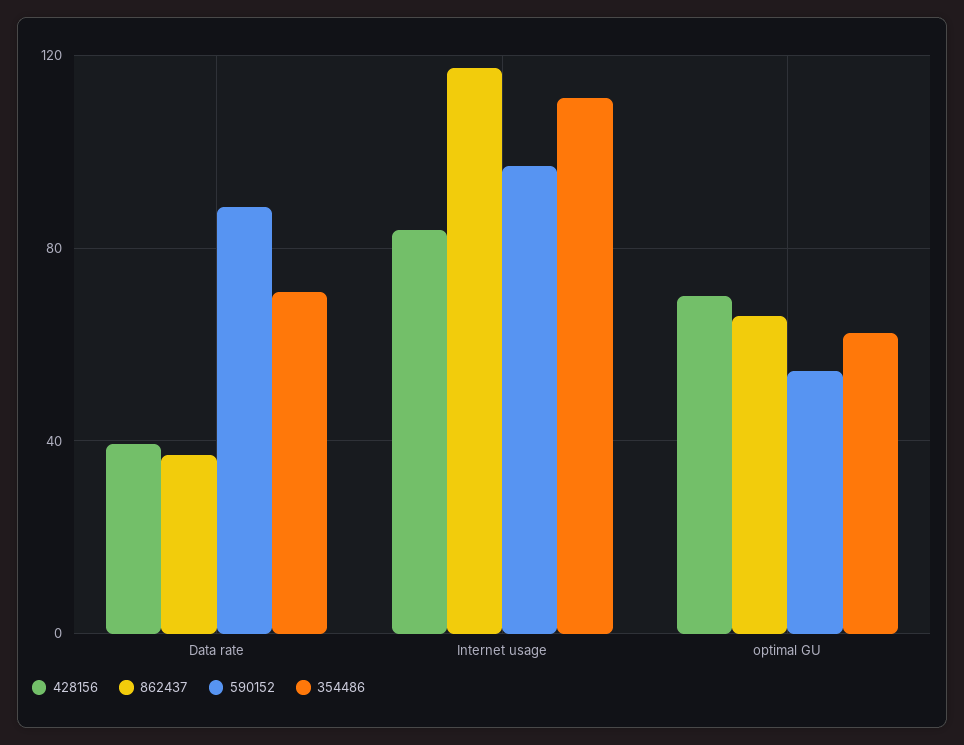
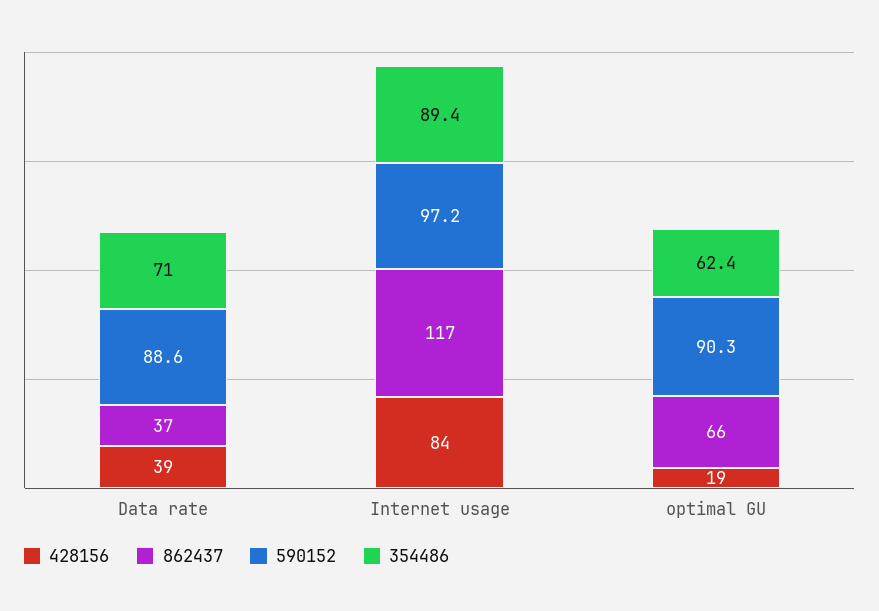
  {
    "428156": {
      "Data rate": 39,
      "Internet usage": 84,
-     "optimal GU": 70
+     "optimal GU": 19
    },
    "862437": {
      "Data rate": 37,
      "Internet usage": 117,
      "optimal GU": 66
    },
    "590152": {
      "Data rate": 88.6,
      "Internet usage": 97.2,
-     "optimal GU": 55
+     "optimal GU": 90.3
    },
    "354486": {
      "Data rate": 71,
-     "Internet usage": 110,
+     "Internet usage": 89.4,
      "optimal GU": 62.4
    }
  }

